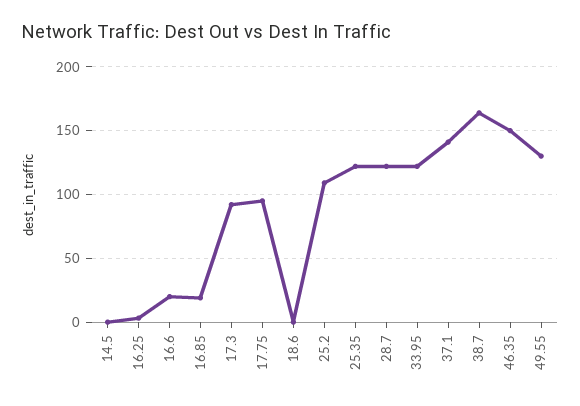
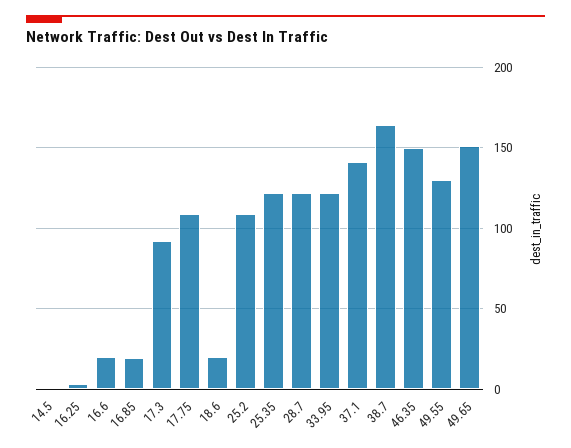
  {
    "14.5": 0,
    "16.25": 5,
    "16.6": 20,
    "16.85": 20,
    "17.3": 90,
-   "17.75": 95,
+   "17.75": 110,
-   "18.6": 0,
+   "18.6": 20,
    "25.2": 110,
    "25.35": 120,
    "28.7": 120,
    "33.95": 120,
    "37.1": 140,
    "38.7": 165,
    "46.35": 150,
-   "49.55": 130
+   "49.55": 130,
+   "49.65": 150
  }

